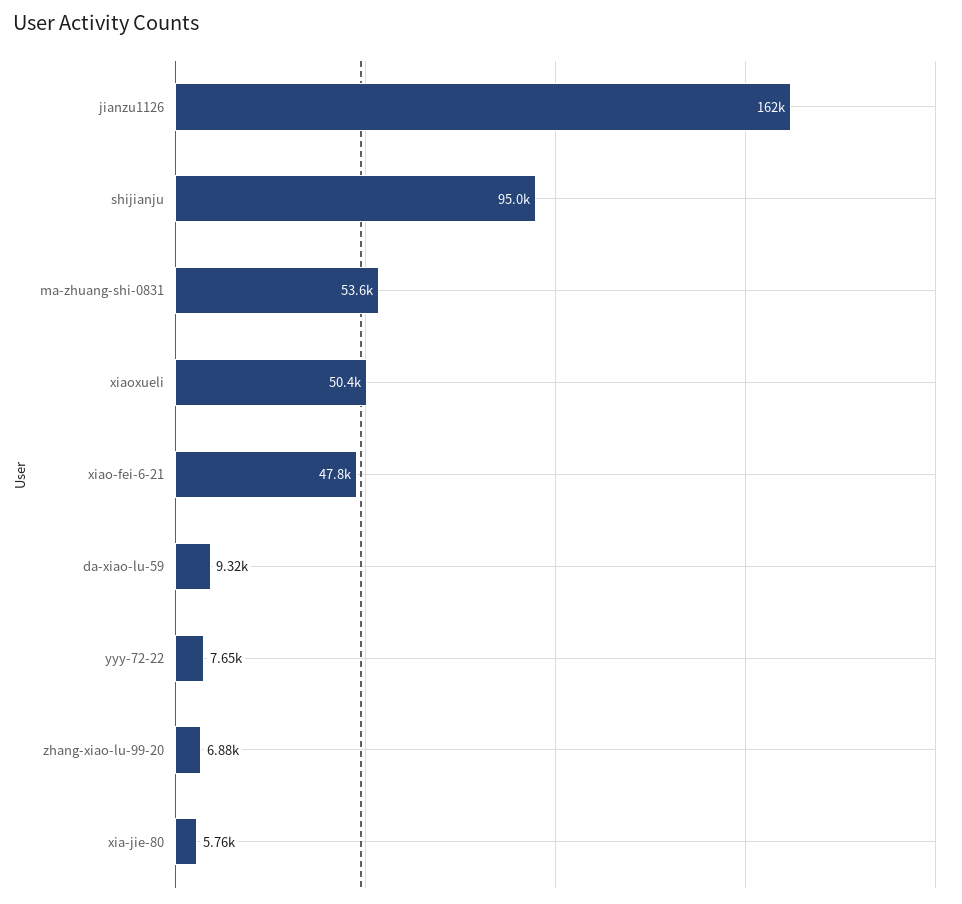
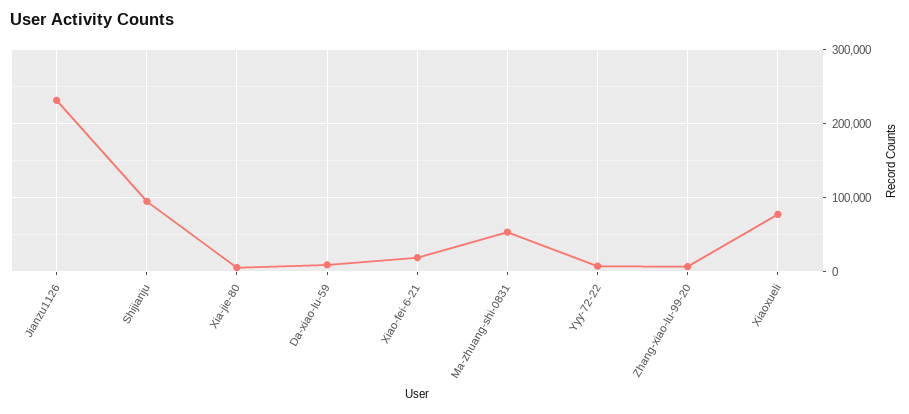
  {
-   "jianzu1126": 162000,
+   "jianzu1126": 230000,
    "shijianju": 95000,
    "ma-zhuang-shi-0831": 53600,
-   "xiaoxueli": 50400,
+   "xiaoxueli": 80000,
-   "xiao-fei-6-21": 47800,
+   "xiao-fei-6-21": 20000,
    "da-xiao-lu-59": 9320,
    "yyy-72-22": 7650,
    "zhang-xiao-lu-99-20": 6880,
    "xia-jie-80": 5760
  }

